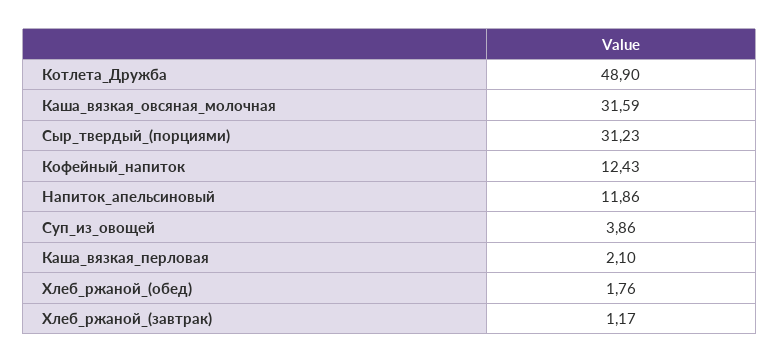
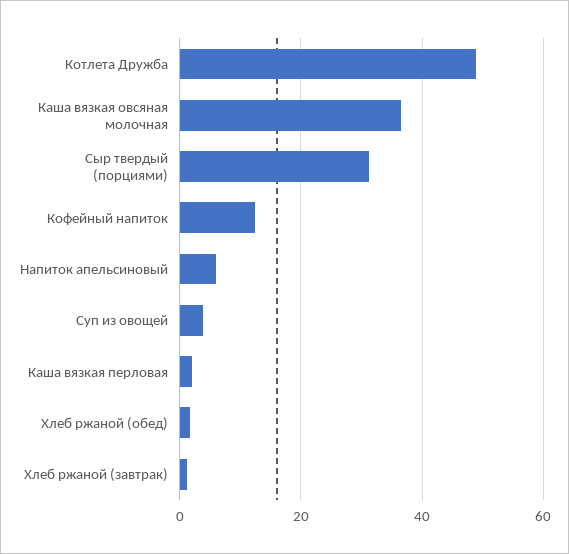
  {
    "Котлета_Дружба": 48.9,
-   "Каша_вязкая_овсяная_молочная": 31.59,
+   "Каша_вязкая_овсяная_молочная": 36,
    "Сыр_твердый_(порциями)": 31.23,
    "Кофейный_напиток": 12.43,
-   "Напиток_апельсиновый": 11.86,
+   "Напиток_апельсиновый": 6,
    "Суп_из_овощей": 3.86,
    "Каша_вязкая_перловая": 2.1,
    "Хлеб_ржаной_(обед)": 1.76,
    "Хлеб_ржаной_(завтрак)": 1.17
  }

